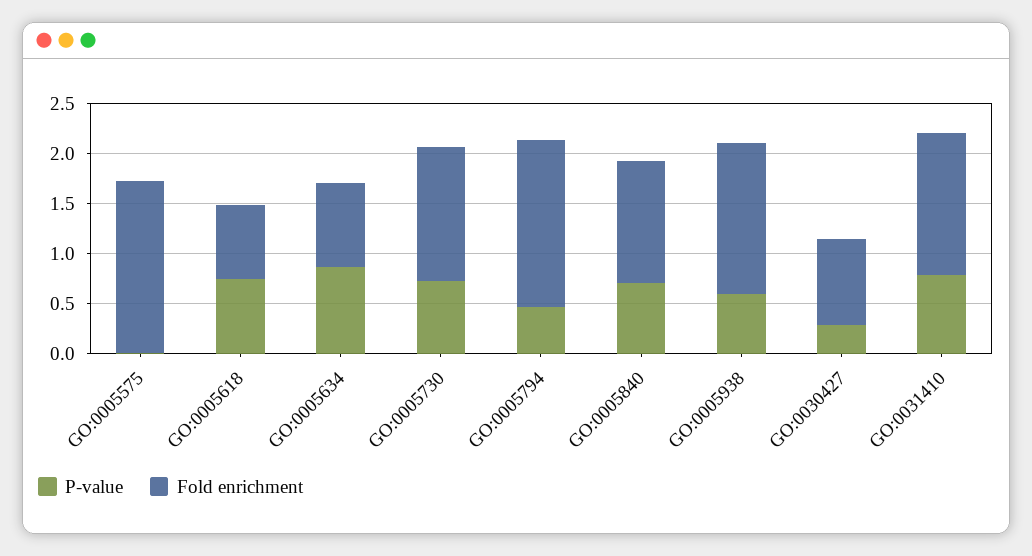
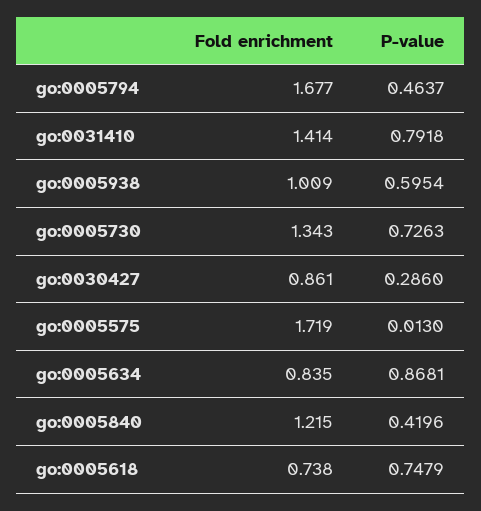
  {
    "P-value": {
      "GO:0005575": 0.013,
      "GO:0005618": 0.7479,
      "GO:0005634": 0.8681,
      "GO:0005730": 0.7263,
      "GO:0005794": 0.4637,
-     "GO:0005840": 0.7,
+     "GO:0005840": 0.4196,
      "GO:0005938": 0.5954,
      "GO:0030427": 0.286,
      "GO:0031410": 0.7918
    },
    "Fold enrichment": {
      "GO:0005575": 1.719,
      "GO:0005618": 0.738,
      "GO:0005634": 0.835,
      "GO:0005730": 1.343,
      "GO:0005794": 1.677,
      "GO:0005840": 1.215,
-     "GO:0005938": 1.5,
+     "GO:0005938": 1.009,
      "GO:0030427": 0.861,
      "GO:0031410": 1.414
    }
  }

